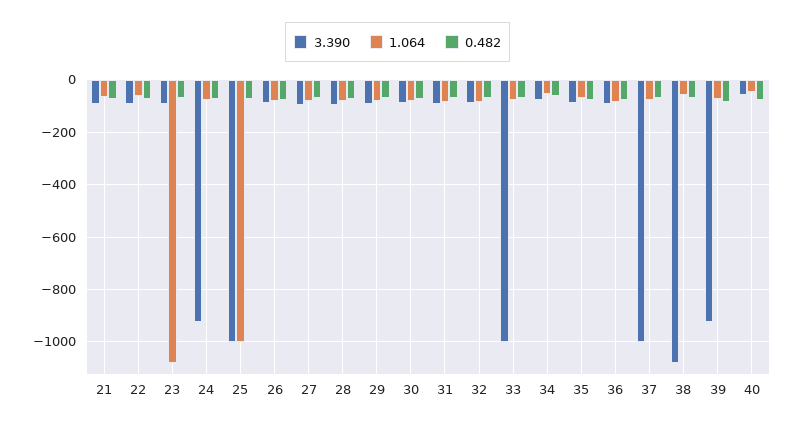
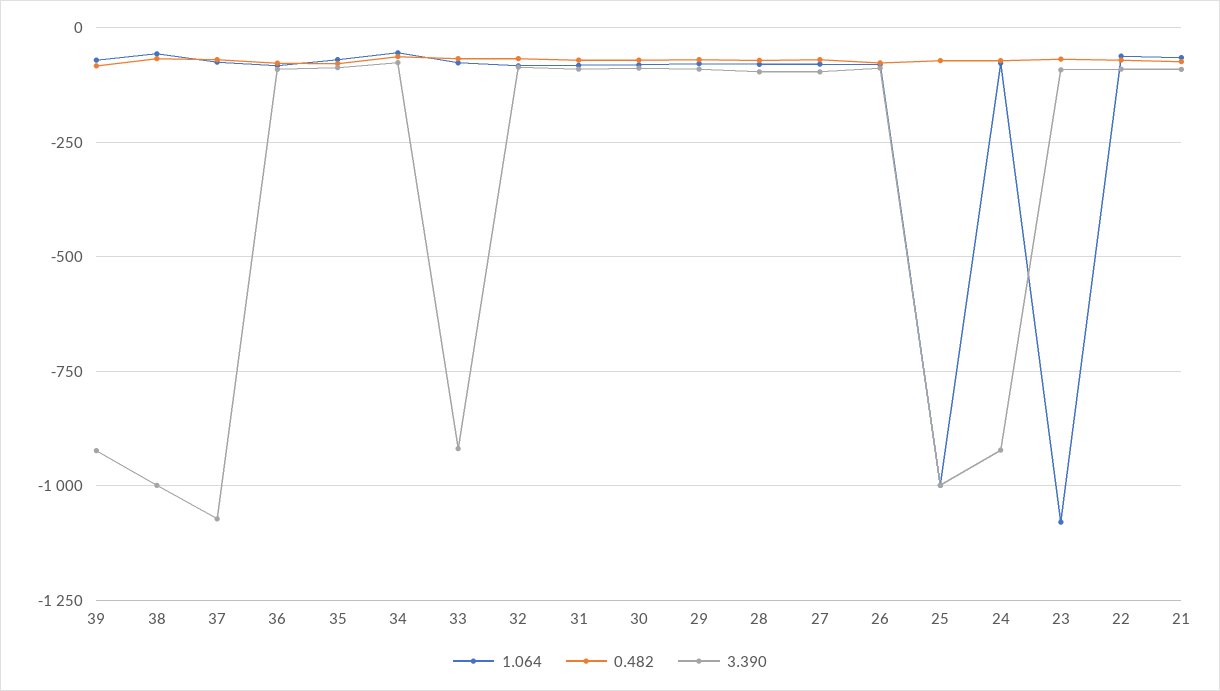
  {
    "3.390": {
      "21": -100,
      "22": -100,
      "23": -100,
      "24": -925,
      "25": -1000,
      "26": -100,
      "27": -100,
      "28": -100,
      "29": -100,
      "30": -100,
      "31": -100,
      "32": -75,
-     "33": -1000,
+     "33": -925,
      "34": -75,
      "35": -75,
      "36": -100,
-     "37": -1000,
+     "37": -1075,
-     "38": -1075,
+     "38": -1000,
-     "39": -925,
+     "39": -925
-     "40": -50
    },
    "1.064": {
      "21": -75,
      "22": -50,
      "23": -1075,
      "24": -75,
      "25": -1000,
      "26": -75,
      "27": -75,
      "28": -75,
      "29": -75,
      "30": -75,
      "31": -75,
      "32": -75,
      "33": -75,
      "34": -50,
      "35": -75,
      "36": -75,
      "37": -75,
      "38": -50,
-     "39": -75,
+     "39": -75
-     "40": -50
    },
    "0.482": {
      "21": -75,
      "22": -75,
      "23": -75,
      "24": -75,
      "25": -75,
      "26": -75,
      "27": -75,
      "28": -75,
      "29": -75,
      "30": -75,
      "31": -75,
      "32": -75,
      "33": -75,
      "34": -75,
      "35": -75,
      "36": -75,
      "37": -75,
      "38": -75,
-     "39": -75,
+     "39": -75
-     "40": -75
    }
  }

